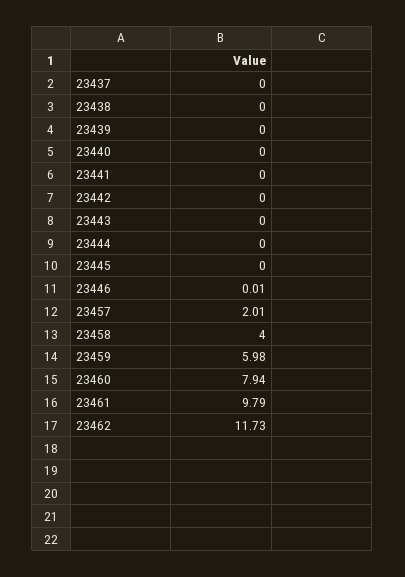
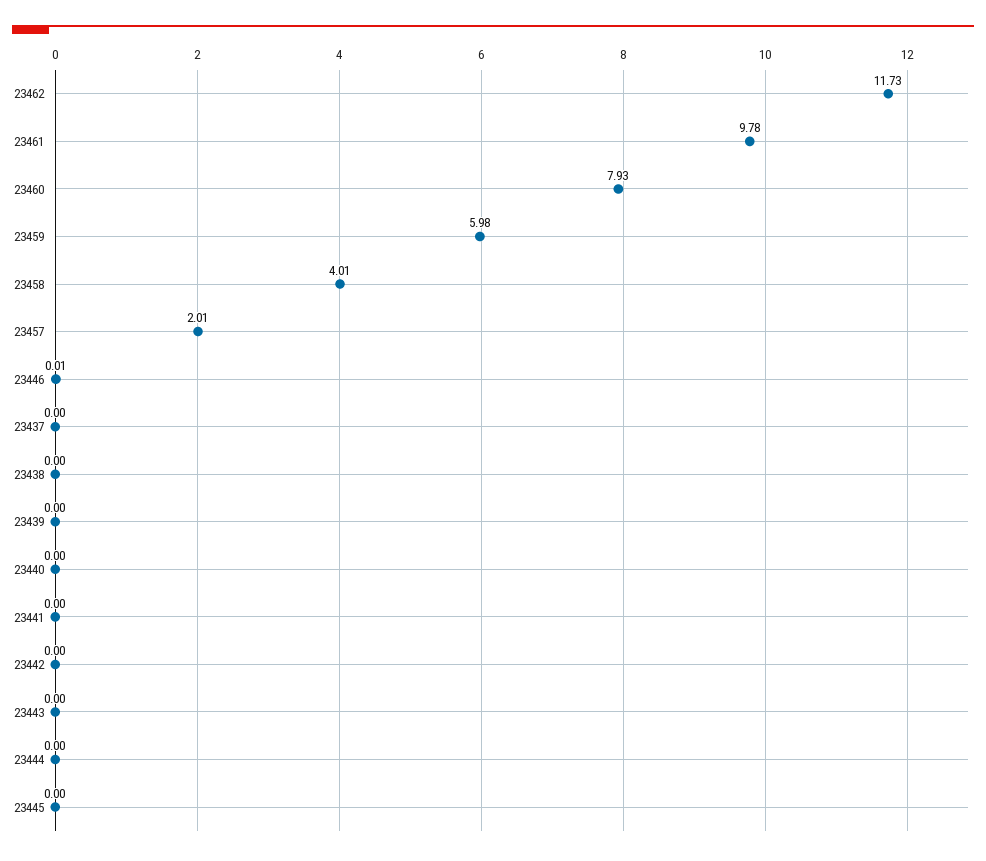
  {
    "23437": 0,
    "23438": 0,
    "23439": 0,
    "23440": 0,
    "23441": 0,
    "23442": 0,
    "23443": 0,
    "23444": 0,
    "23445": 0,
    "23446": 0.01,
    "23457": 2.01,
-   "23458": 4,
+   "23458": 4.01,
    "23459": 5.98,
-   "23460": 7.94,
+   "23460": 7.93,
-   "23461": 9.79,
+   "23461": 9.78,
    "23462": 11.73
  }

